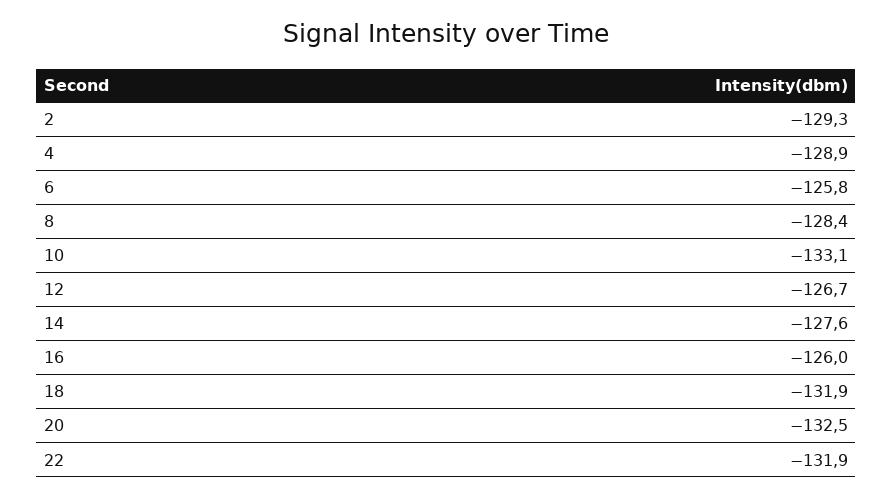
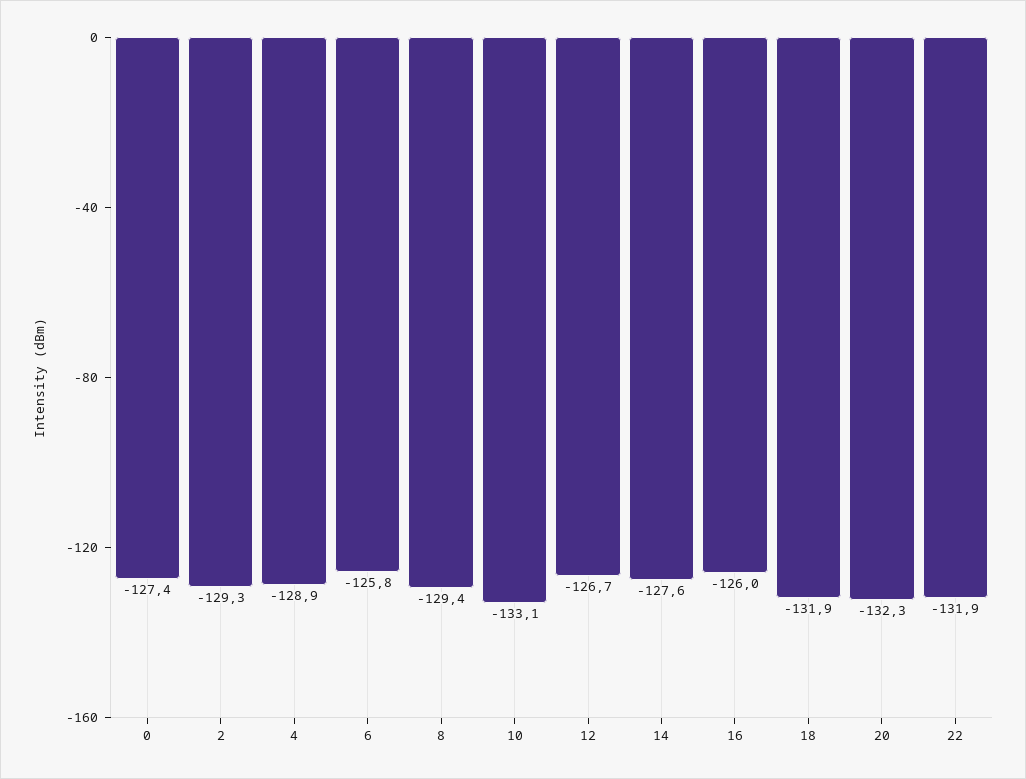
  {
    "2": -129.3,
    "4": -128.9,
    "6": -125.8,
-   "8": -128.4,
+   "8": -129.4,
    "10": -133.1,
    "12": -126.7,
    "14": -127.6,
    "16": -126,
    "18": -131.9,
-   "20": -132.5,
+   "20": -132.3,
-   "22": -131.9
+   "22": -131.9,
+   "0": -127.4
  }

